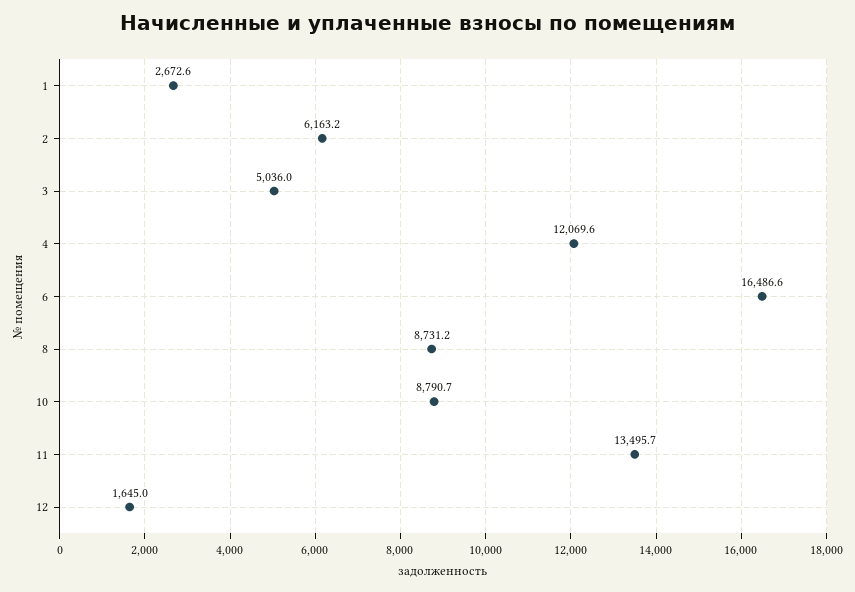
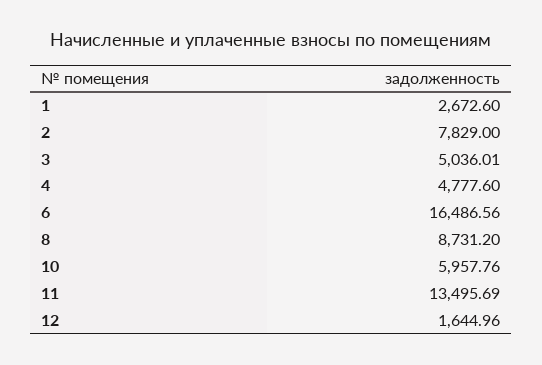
  {
    "1": 2672.6,
-   "2": 6163.2,
+   "2": 7829,
    "3": 5036.01,
-   "4": 12069.6,
+   "4": 4777.6,
    "6": 16486.56,
    "8": 8731.2,
-   "10": 8790.7,
+   "10": 5957.76,
    "11": 13495.69,
    "12": 1644.96
  }

